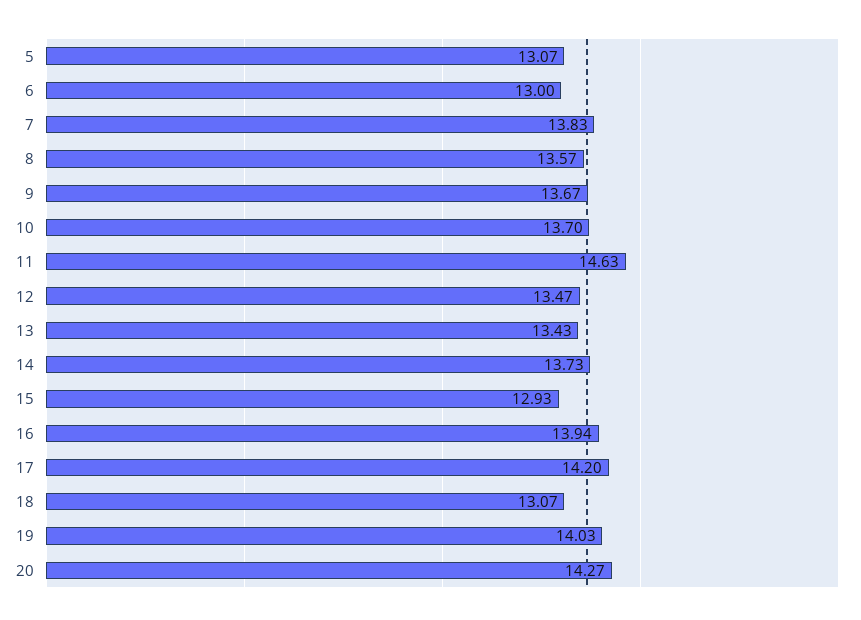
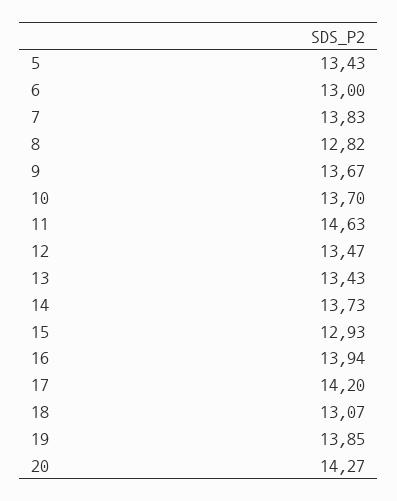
  {
-   "5": 13.07,
+   "5": 13.43,
    "6": 13,
    "7": 13.83,
-   "8": 13.57,
+   "8": 12.82,
    "9": 13.67,
    "10": 13.7,
    "11": 14.63,
    "12": 13.47,
    "13": 13.43,
    "14": 13.73,
    "15": 12.93,
    "16": 13.94,
    "17": 14.2,
    "18": 13.07,
-   "19": 14.03,
+   "19": 13.85,
    "20": 14.27
  }

